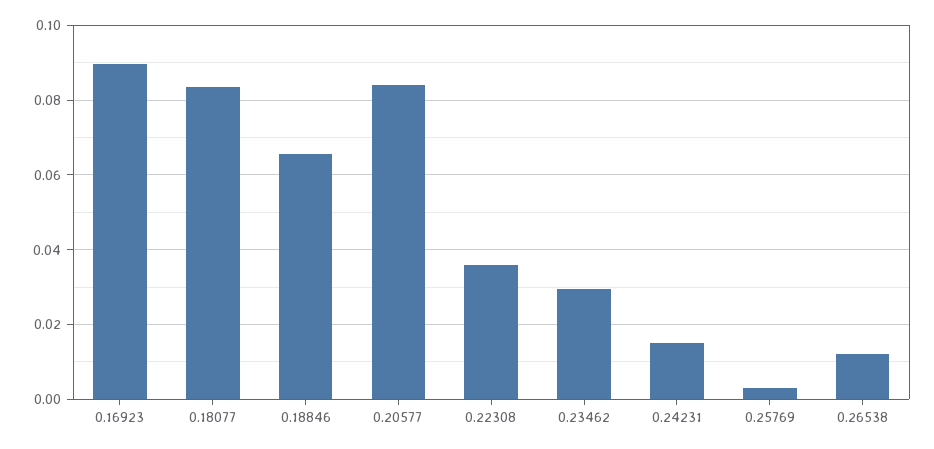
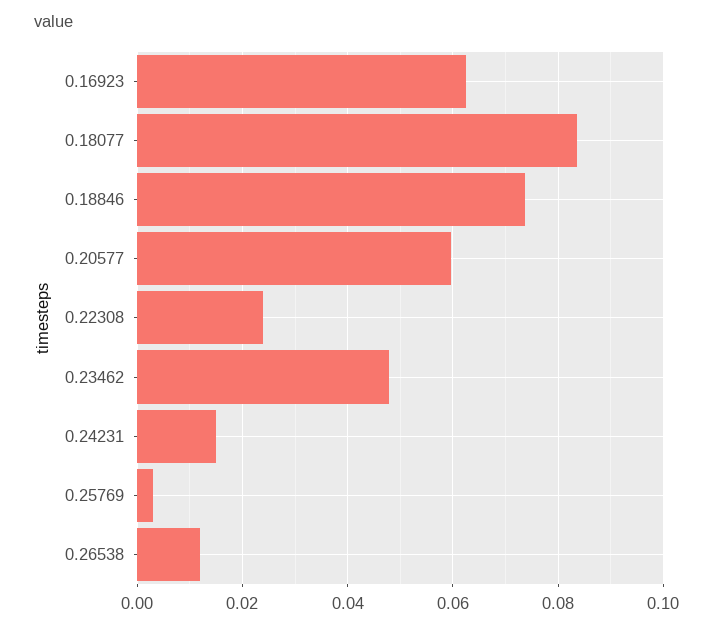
  {
-   "0.16923": 0.09,
+   "0.16923": 0.062,
    "0.18077": 0.084,
-   "0.18846": 0.066,
+   "0.18846": 0.074,
-   "0.20577": 0.084,
+   "0.20577": 0.06,
-   "0.22308": 0.036,
+   "0.22308": 0.024,
-   "0.23462": 0.03,
+   "0.23462": 0.048,
    "0.24231": 0.014,
    "0.25769": 0.004,
    "0.26538": 0.012
  }

